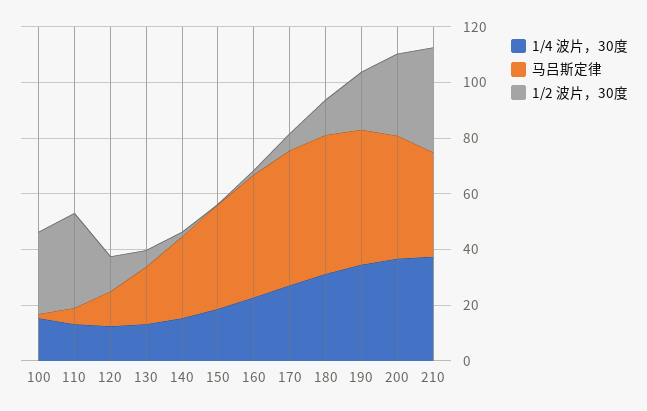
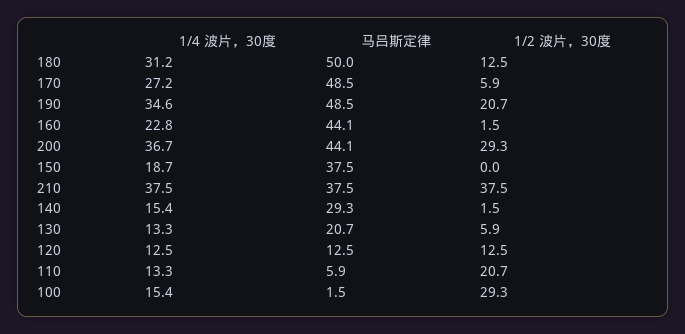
  {
    "1/4 波片，30度": {
      "100": 15.4,
      "110": 13.3,
      "120": 12.5,
      "130": 13.3,
      "140": 15.4,
      "150": 18.7,
      "160": 22.8,
      "170": 27.2,
      "180": 31.2,
      "190": 34.6,
      "200": 36.7,
      "210": 37.5
    },
    "马吕斯定律": {
      "100": 1.5,
      "110": 5.9,
      "120": 12.5,
      "130": 20.7,
      "140": 29.3,
      "150": 37.5,
      "160": 44.1,
      "170": 48.5,
      "180": 50,
      "190": 48.5,
      "200": 44.1,
      "210": 37.5
    },
    "1/2 波片，30度": {
      "100": 29.3,
-     "110": 35,
+     "110": 20.7,
      "120": 12.5,
      "130": 5.9,
      "140": 1.5,
      "150": 0,
      "160": 1.5,
      "170": 5.9,
      "180": 12.5,
      "190": 20.7,
      "200": 29.3,
      "210": 37.5
    }
  }

